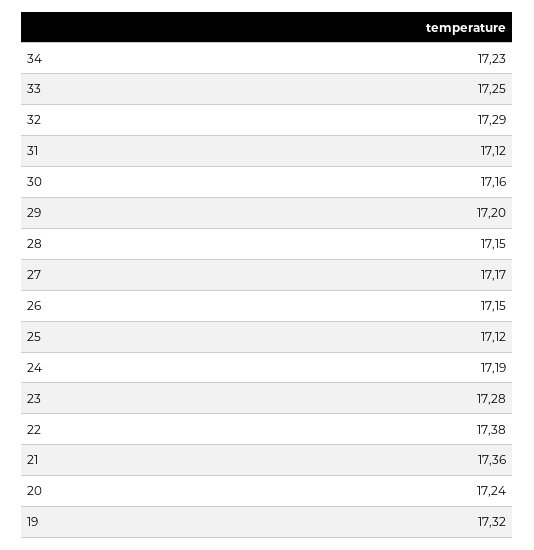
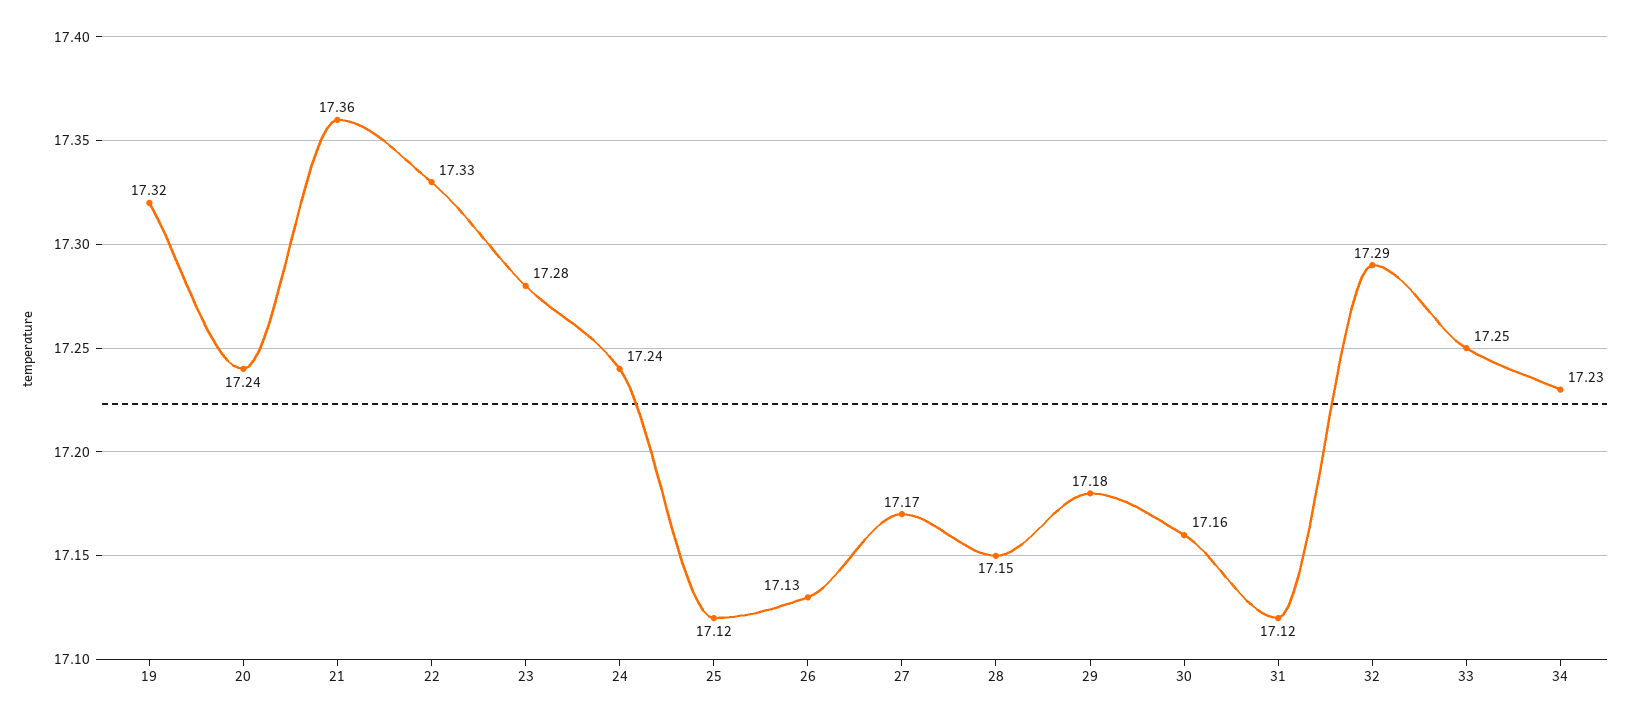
  {
    "34": 17.23,
    "33": 17.25,
    "32": 17.29,
    "31": 17.12,
    "30": 17.16,
-   "29": 17.2,
+   "29": 17.18,
    "28": 17.15,
    "27": 17.17,
-   "26": 17.15,
+   "26": 17.13,
    "25": 17.12,
-   "24": 17.19,
+   "24": 17.24,
    "23": 17.28,
-   "22": 17.38,
+   "22": 17.33,
    "21": 17.36,
    "20": 17.24,
    "19": 17.32
  }

